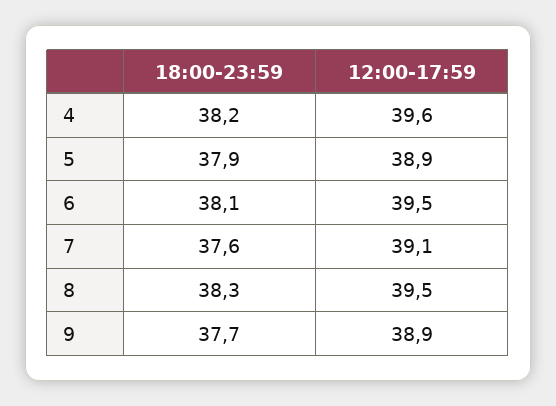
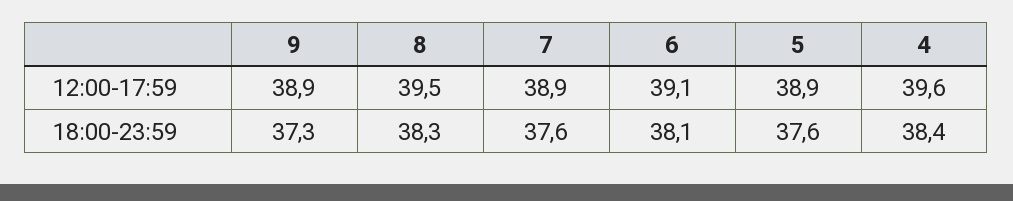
  {
    "18:00-23:59": {
-     "4": 38.2,
+     "4": 38.4,
-     "5": 37.9,
+     "5": 37.6,
      "6": 38.1,
      "7": 37.6,
      "8": 38.3,
-     "9": 37.7
+     "9": 37.3
    },
    "12:00-17:59": {
      "4": 39.6,
      "5": 38.9,
-     "6": 39.5,
+     "6": 39.1,
-     "7": 39.1,
+     "7": 38.9,
      "8": 39.5,
      "9": 38.9
    }
  }

